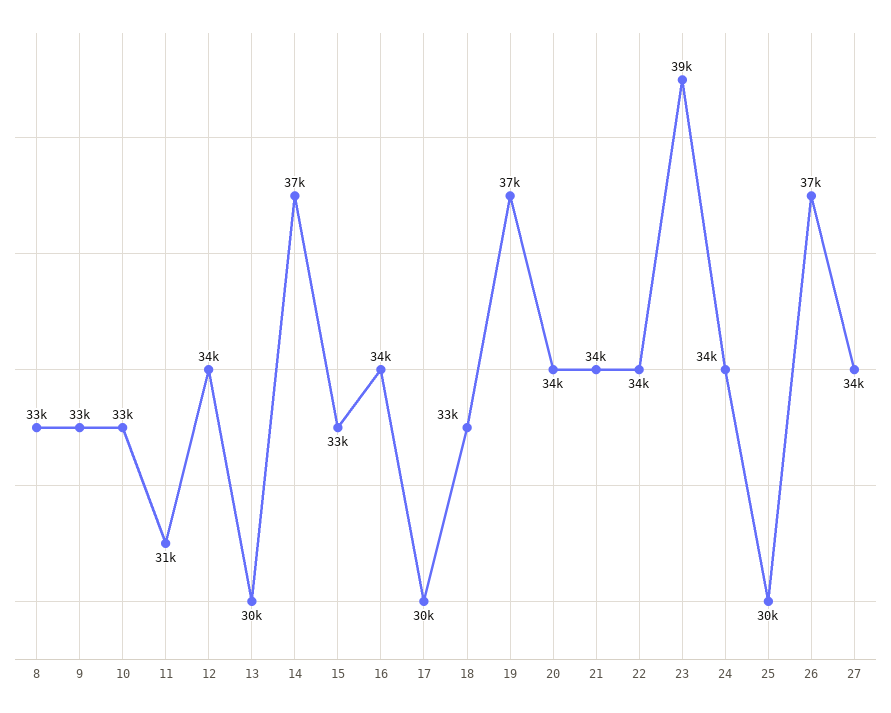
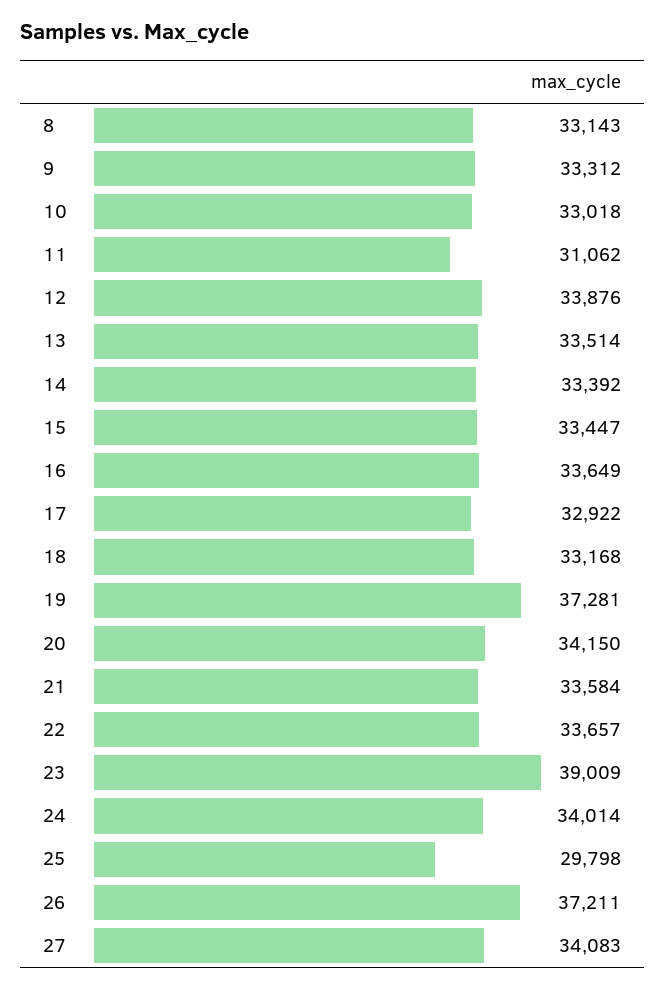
  {
    "8": 33143,
    "9": 33312,
    "10": 33018,
    "11": 31062,
    "12": 33876,
-   "13": 30000,
+   "13": 33514,
-   "14": 37000,
+   "14": 33392,
    "15": 33447,
    "16": 33649,
-   "17": 30000,
+   "17": 32922,
    "18": 33168,
    "19": 37281,
    "20": 34150,
    "21": 33584,
    "22": 33657,
    "23": 39009,
    "24": 34014,
    "25": 29798,
    "26": 37211,
    "27": 34083
  }

